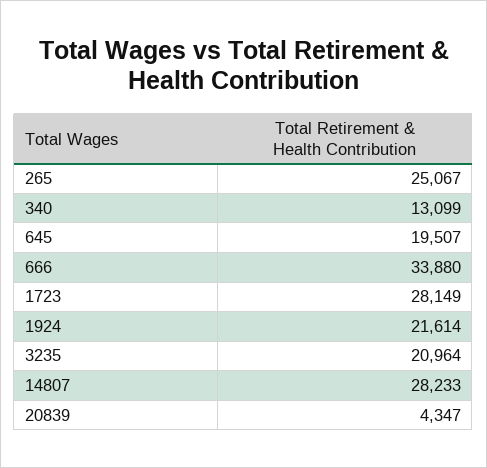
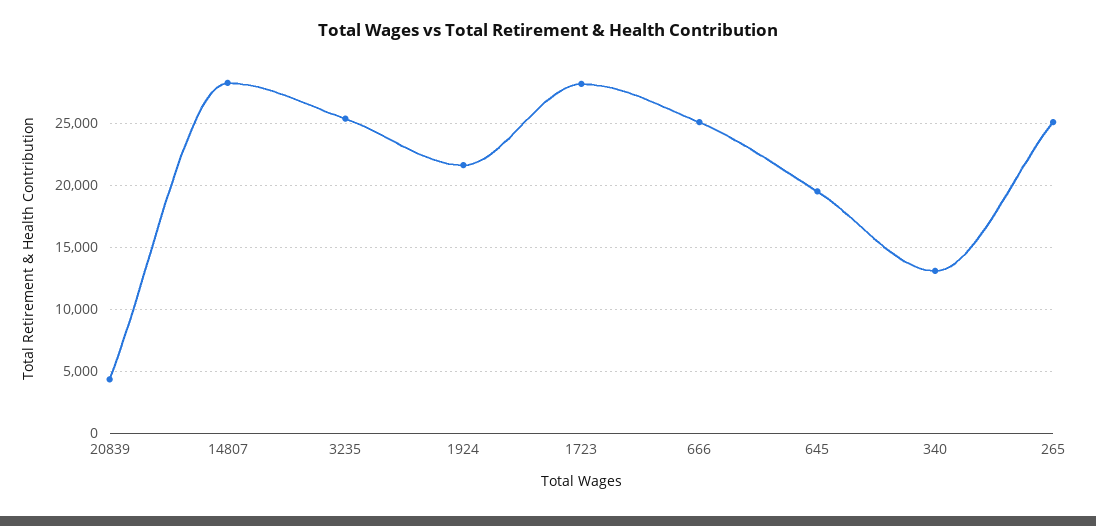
  {
    "265": 25067,
    "340": 13099,
    "645": 19507,
-   "666": 33880,
+   "666": 25000,
    "1723": 28149,
    "1924": 21614,
-   "3235": 20964,
+   "3235": 25500,
    "14807": 28233,
    "20839": 4347
  }

